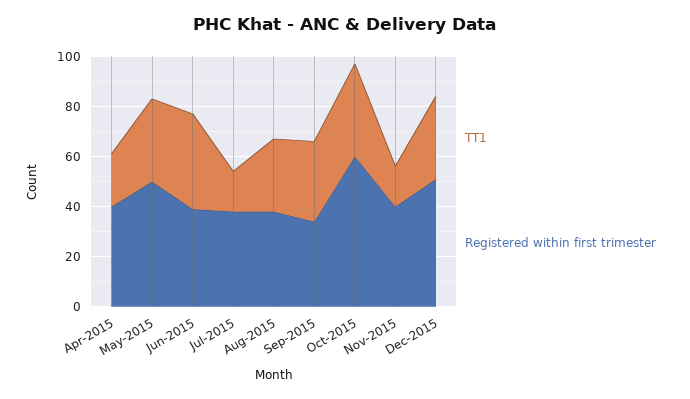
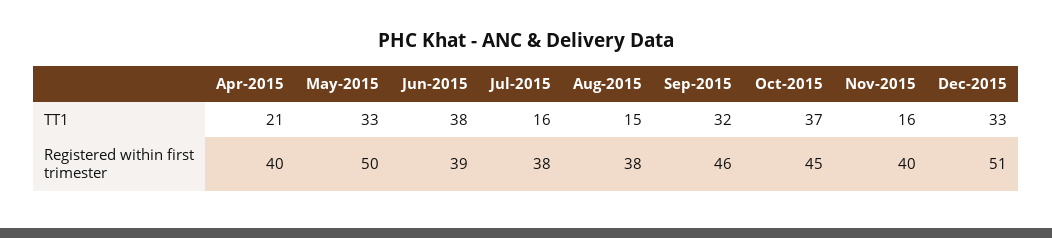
  {
    "TT1": {
      "Apr-2015": 21,
      "May-2015": 33,
      "Jun-2015": 38,
      "Jul-2015": 16,
-     "Aug-2015": 30,
+     "Aug-2015": 15,
      "Sep-2015": 32,
      "Oct-2015": 37,
      "Nov-2015": 16,
      "Dec-2015": 33
    },
    "Registered within first trimester": {
      "Apr-2015": 40,
      "May-2015": 50,
      "Jun-2015": 39,
      "Jul-2015": 38,
      "Aug-2015": 38,
-     "Sep-2015": 35,
+     "Sep-2015": 46,
-     "Oct-2015": 60,
+     "Oct-2015": 45,
      "Nov-2015": 40,
      "Dec-2015": 51
    }
  }

